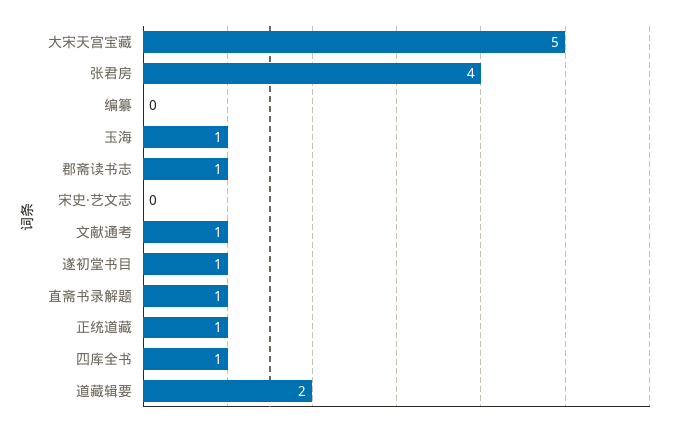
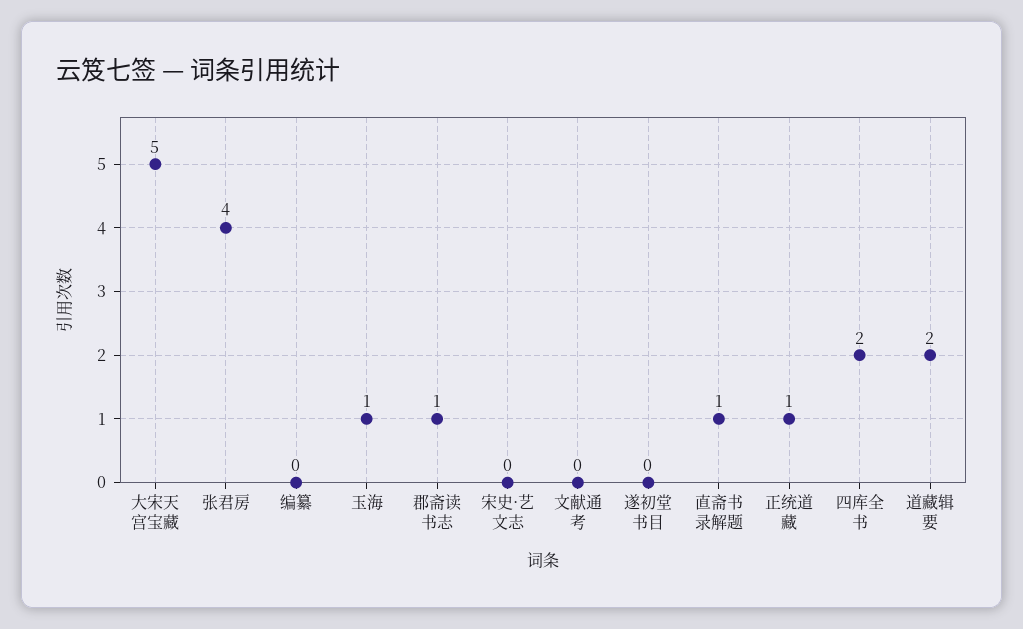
  {
    "大宋天宫宝藏": 5,
    "张君房": 4,
    "编纂": 0,
    "玉海": 1,
    "郡斋读书志": 1,
    "宋史·艺文志": 0,
-   "文献通考": 1,
+   "文献通考": 0,
-   "遂初堂书目": 1,
+   "遂初堂书目": 0,
    "直斋书录解题": 1,
    "正统道藏": 1,
-   "四库全书": 1,
+   "四库全书": 2,
    "道藏辑要": 2
  }

